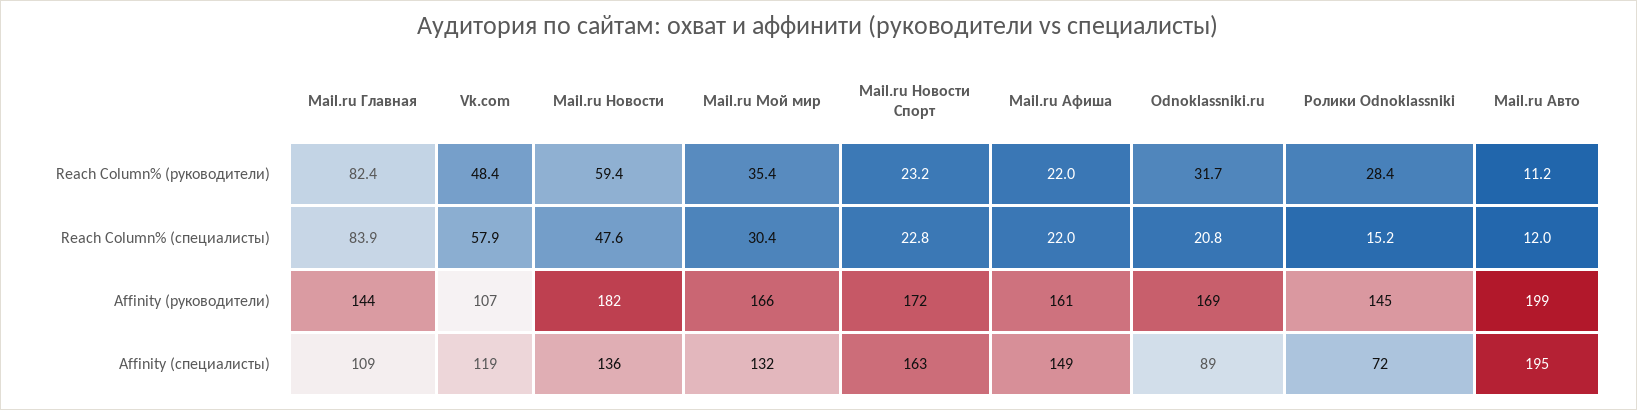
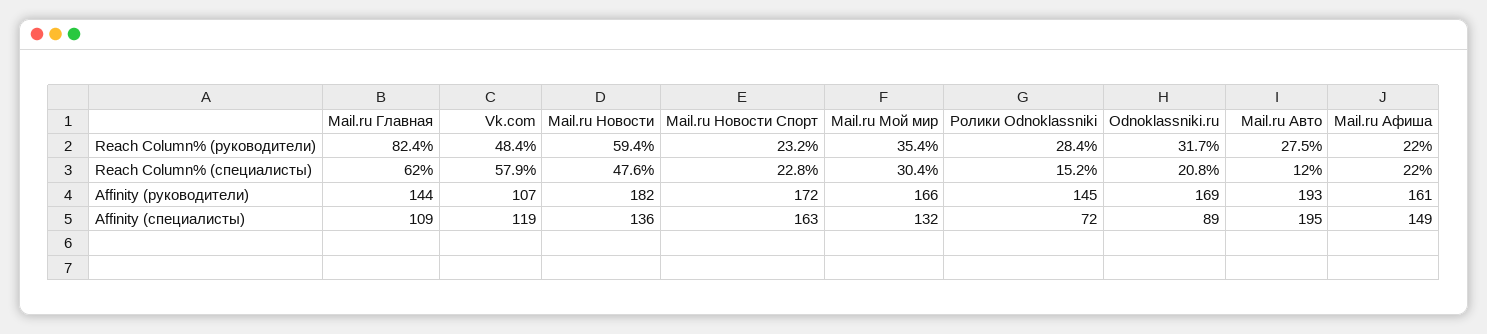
  {
    "Mail.ru Главная": {
      "Reach Column% (руководители)": 82.4,
-     "Reach Column% (специалисты)": 83.9,
+     "Reach Column% (специалисты)": 62,
      "Affinity (руководители)": 144,
      "Affinity (специалисты)": 109
    },
    "Vk.com": {
      "Reach Column% (руководители)": 48.4,
      "Reach Column% (специалисты)": 57.9,
      "Affinity (руководители)": 107,
      "Affinity (специалисты)": 119
    },
    "Mail.ru Новости": {
      "Reach Column% (руководители)": 59.4,
      "Reach Column% (специалисты)": 47.6,
      "Affinity (руководители)": 182,
      "Affinity (специалисты)": 136
    },
    "Mail.ru Мой мир": {
      "Reach Column% (руководители)": 35.4,
      "Reach Column% (специалисты)": 30.4,
      "Affinity (руководители)": 166,
      "Affinity (специалисты)": 132
    },
    "Mail.ru Новости Спорт": {
      "Reach Column% (руководители)": 23.2,
      "Reach Column% (специалисты)": 22.8,
      "Affinity (руководители)": 172,
      "Affinity (специалисты)": 163
    },
    "Mail.ru Афиша": {
      "Reach Column% (руководители)": 22,
      "Reach Column% (специалисты)": 22,
      "Affinity (руководители)": 161,
      "Affinity (специалисты)": 149
    },
    "Odnoklassniki.ru": {
      "Reach Column% (руководители)": 31.7,
      "Reach Column% (специалисты)": 20.8,
      "Affinity (руководители)": 169,
      "Affinity (специалисты)": 89
    },
    "Ролики Odnoklassniki": {
      "Reach Column% (руководители)": 28.4,
      "Reach Column% (специалисты)": 15.2,
      "Affinity (руководители)": 145,
      "Affinity (специалисты)": 72
    },
    "Mail.ru Авто": {
-     "Reach Column% (руководители)": 11.2,
+     "Reach Column% (руководители)": 27.5,
      "Reach Column% (специалисты)": 12,
-     "Affinity (руководители)": 199,
+     "Affinity (руководители)": 193,
      "Affinity (специалисты)": 195
    }
  }

